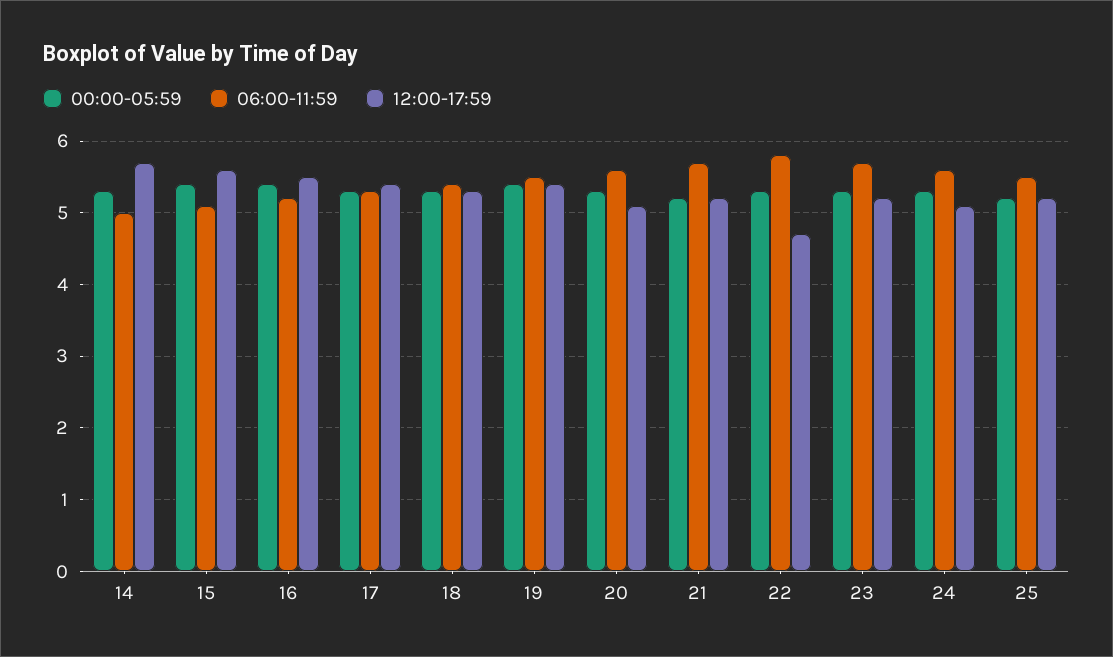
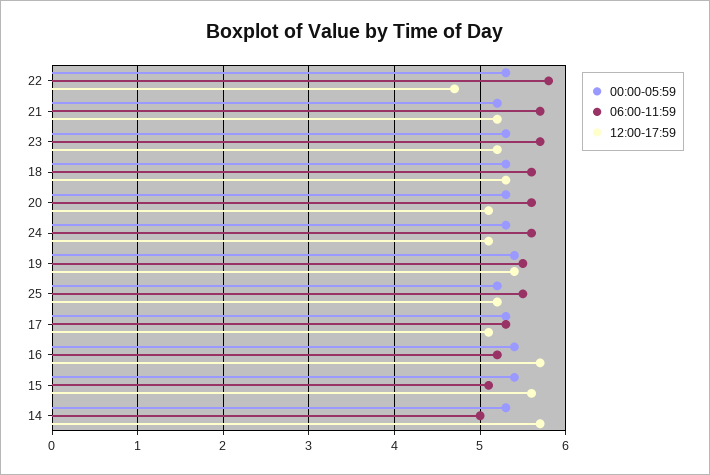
  {
    "00:00-05:59": {
      "14": 5.3,
      "15": 5.4,
      "16": 5.4,
      "17": 5.3,
      "18": 5.3,
      "19": 5.4,
      "20": 5.3,
      "21": 5.2,
      "22": 5.3,
      "23": 5.3,
      "24": 5.3,
      "25": 5.2
    },
    "06:00-11:59": {
      "14": 5,
      "15": 5.1,
      "16": 5.2,
      "17": 5.3,
-     "18": 5.4,
+     "18": 5.6,
      "19": 5.5,
      "20": 5.6,
      "21": 5.7,
      "22": 5.8,
      "23": 5.7,
      "24": 5.6,
      "25": 5.5
    },
    "12:00-17:59": {
      "14": 5.7,
      "15": 5.6,
-     "16": 5.5,
+     "16": 5.7,
-     "17": 5.4,
+     "17": 5.1,
      "18": 5.3,
      "19": 5.4,
      "20": 5.1,
      "21": 5.2,
      "22": 4.7,
      "23": 5.2,
      "24": 5.1,
      "25": 5.2
    }
  }

